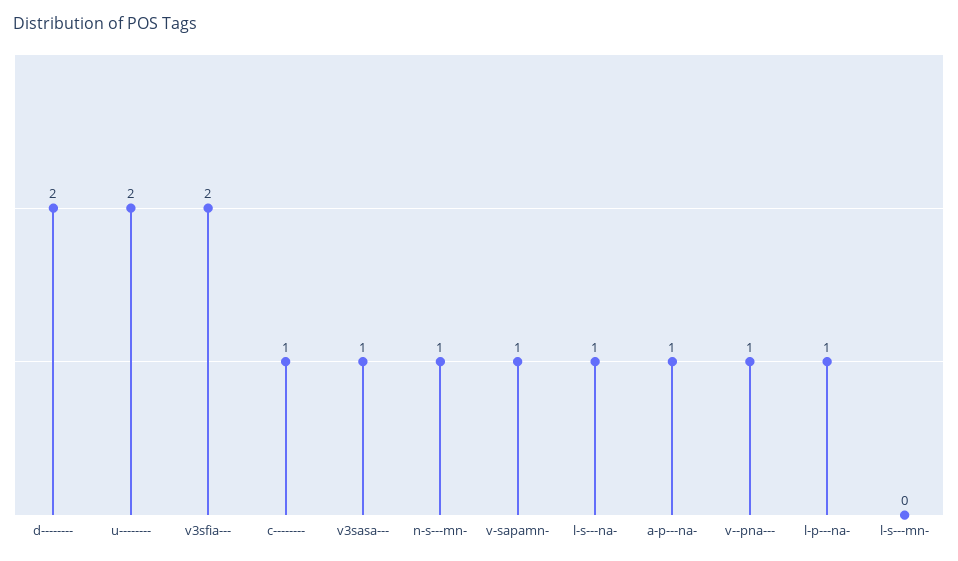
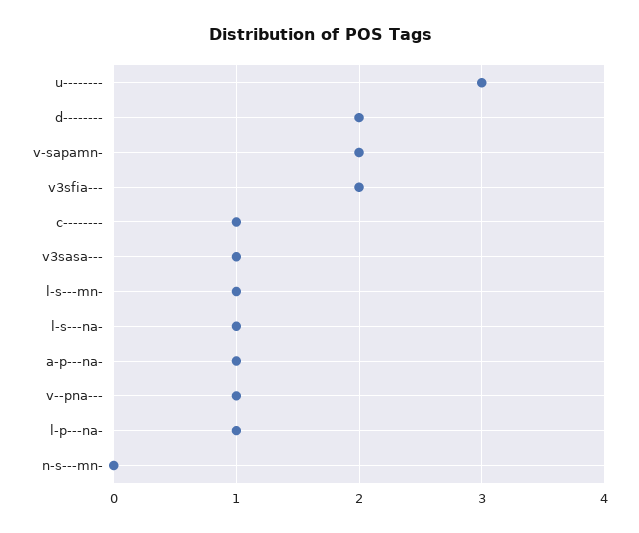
  {
    "d--------": 2,
-   "u--------": 2,
+   "u--------": 3,
    "v3sfia---": 2,
    "c--------": 1,
    "v3sasa---": 1,
-   "n-s---mn-": 1,
+   "n-s---mn-": 0,
-   "v-sapamn-": 1,
+   "v-sapamn-": 2,
    "l-s---na-": 1,
    "a-p---na-": 1,
    "v--pna---": 1,
    "l-p---na-": 1,
-   "l-s---mn-": 0
+   "l-s---mn-": 1
  }

